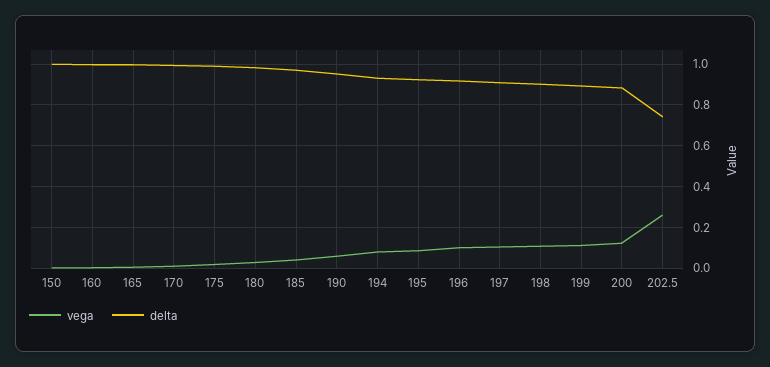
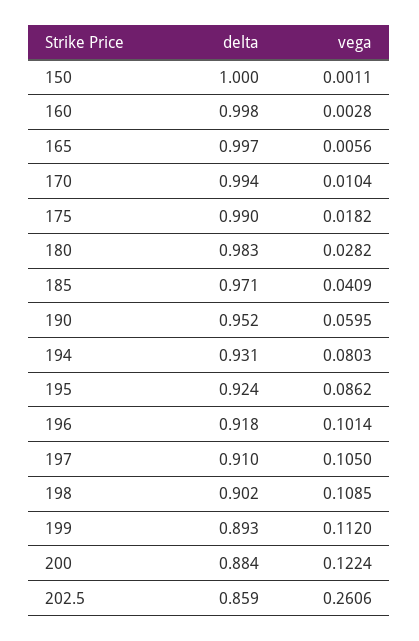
  {
    "vega": {
      "150": 0.0011,
      "160": 0.0028,
      "165": 0.0056,
      "170": 0.0104,
      "175": 0.0182,
      "180": 0.0282,
      "185": 0.0409,
      "190": 0.0595,
      "194": 0.0803,
      "195": 0.0862,
      "196": 0.1014,
      "197": 0.105,
      "198": 0.1085,
      "199": 0.112,
      "200": 0.1224,
      "202.5": 0.2606
    },
    "delta": {
      "150": 1,
      "160": 0.998,
      "165": 0.997,
      "170": 0.994,
      "175": 0.99,
      "180": 0.983,
      "185": 0.971,
      "190": 0.952,
      "194": 0.931,
      "195": 0.924,
      "196": 0.918,
      "197": 0.91,
      "198": 0.902,
      "199": 0.893,
      "200": 0.884,
-     "202.5": 0.75
+     "202.5": 0.859
    }
  }

